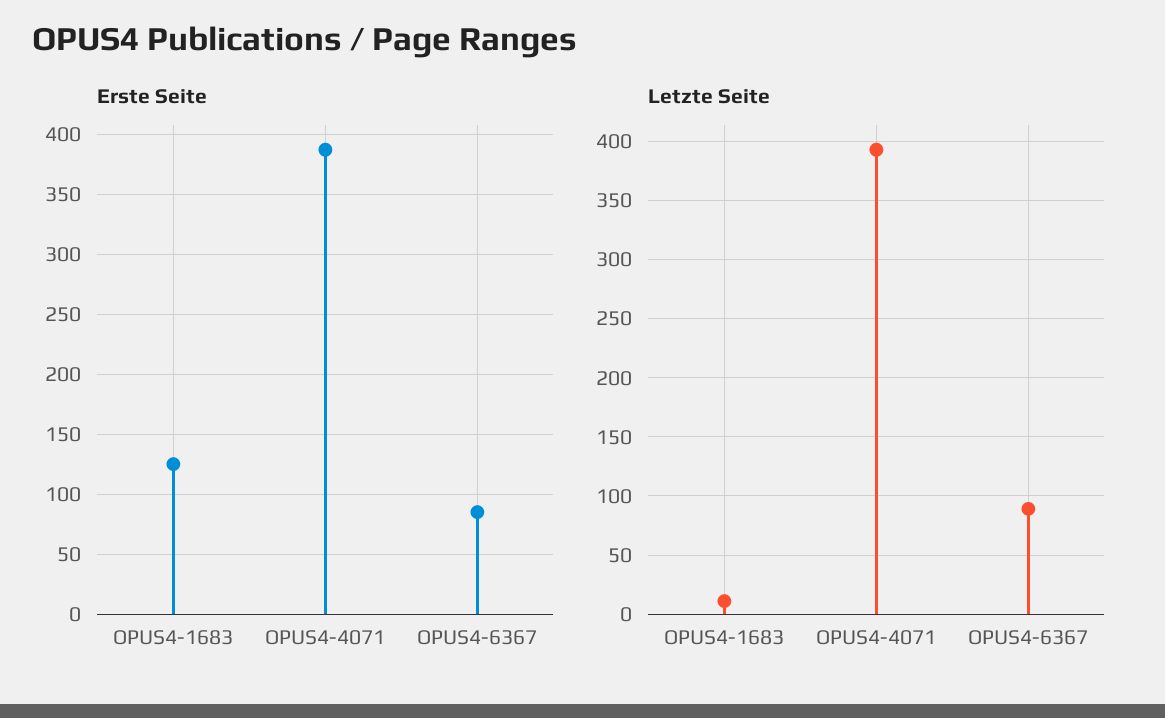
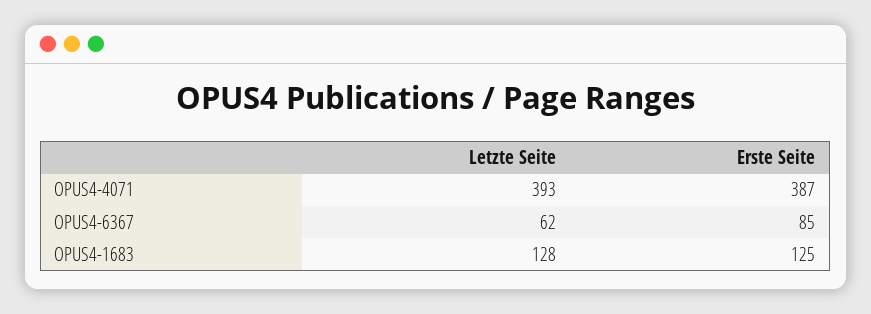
  {
    "Erste Seite": {
      "OPUS4-1683": 125,
      "OPUS4-4071": 387,
      "OPUS4-6367": 85
    },
    "Letzte Seite": {
-     "OPUS4-1683": 10,
+     "OPUS4-1683": 128,
      "OPUS4-4071": 393,
-     "OPUS4-6367": 90
+     "OPUS4-6367": 62
    }
  }

